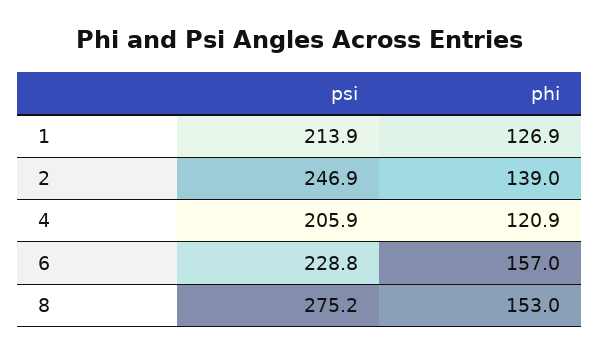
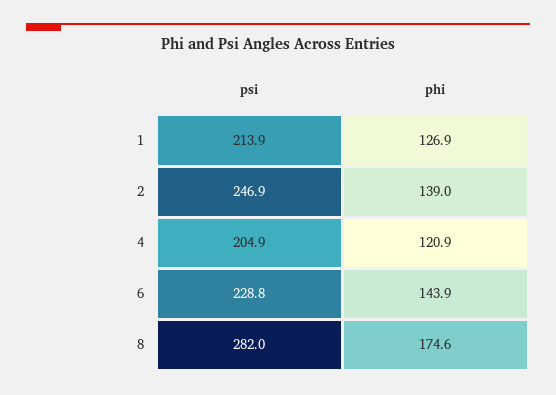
  {
    "psi": {
      "1": 213.9,
      "2": 246.9,
-     "4": 205.9,
+     "4": 204.9,
      "6": 228.8,
-     "8": 275.2
+     "8": 282
    },
    "phi": {
      "1": 126.9,
      "2": 139,
      "4": 120.9,
-     "6": 157,
+     "6": 143.9,
-     "8": 153
+     "8": 174.6
    }
  }

